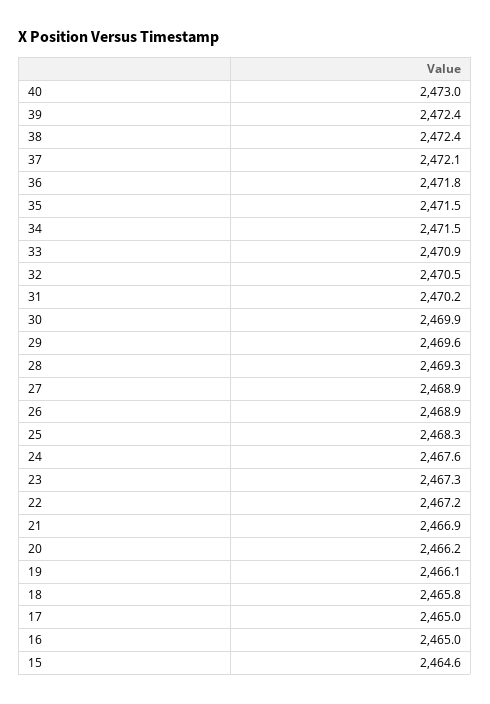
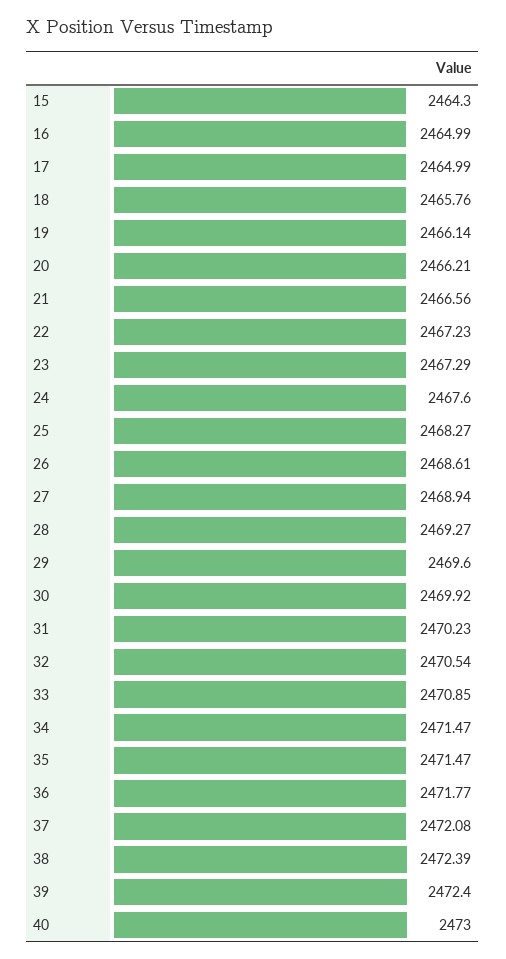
  {
    "40": 2473,
    "39": 2472.4,
    "38": 2472.39,
    "37": 2472.08,
    "36": 2471.77,
    "35": 2471.47,
    "34": 2471.47,
    "33": 2470.85,
    "32": 2470.54,
    "31": 2470.23,
    "30": 2469.92,
    "29": 2469.6,
    "28": 2469.27,
    "27": 2468.94,
-   "26": 2468.9,
+   "26": 2468.61,
    "25": 2468.27,
    "24": 2467.6,
    "23": 2467.29,
    "22": 2467.23,
-   "21": 2466.9,
+   "21": 2466.56,
    "20": 2466.21,
    "19": 2466.14,
    "18": 2465.76,
    "17": 2464.99,
    "16": 2464.99,
-   "15": 2464.6
+   "15": 2464.3
  }

